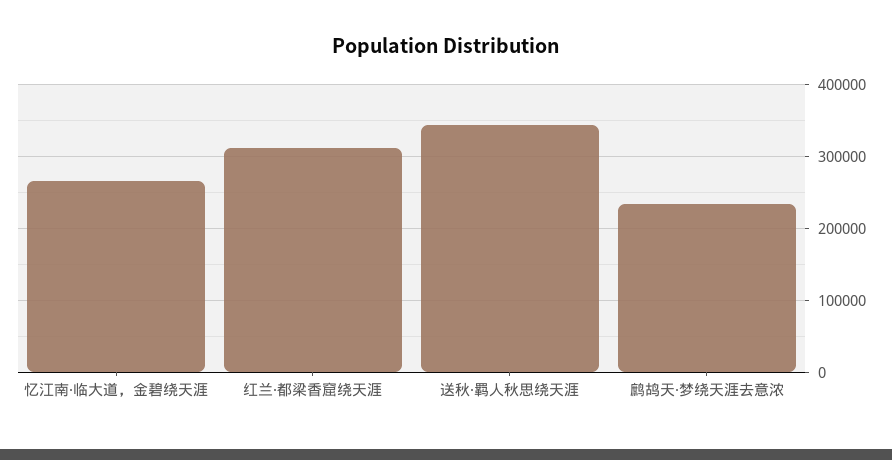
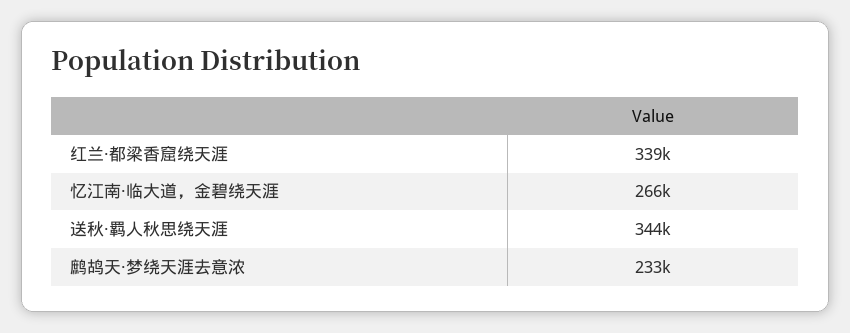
  {
    "忆江南·临大道，金碧绕天涯": 266000,
-   "红兰·都梁香窟绕天涯": 310000,
+   "红兰·都梁香窟绕天涯": 339000,
    "送秋·羁人秋思绕天涯": 344000,
    "鹧鸪天·梦绕天涯去意浓": 233000
  }

